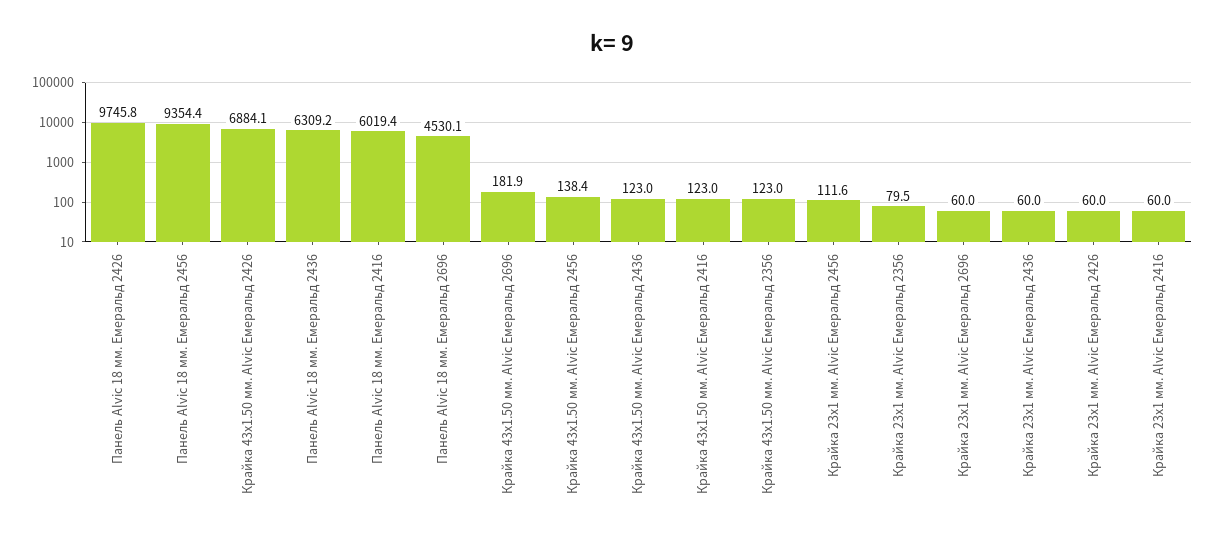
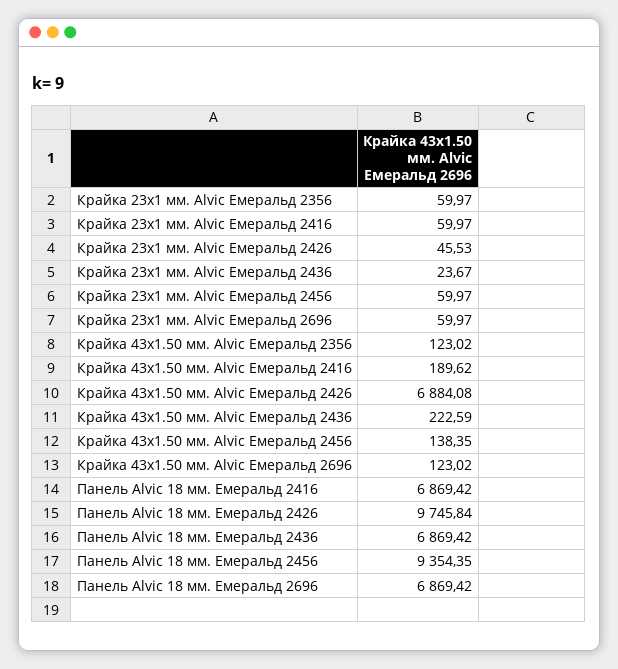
  {
    "Панель Alvic 18 мм. Емеральд 2426": 9745.84,
    "Панель Alvic 18 мм. Емеральд 2456": 9354.35,
    "Крайка 43x1.50 мм. Alvic Емеральд 2426": 6884.08,
-   "Панель Alvic 18 мм. Емеральд 2436": 6309.2,
+   "Панель Alvic 18 мм. Емеральд 2436": 6869.42,
-   "Панель Alvic 18 мм. Емеральд 2416": 6019.4,
+   "Панель Alvic 18 мм. Емеральд 2416": 6869.42,
-   "Панель Alvic 18 мм. Емеральд 2696": 4530.1,
+   "Панель Alvic 18 мм. Емеральд 2696": 6869.42,
-   "Крайка 43x1.50 мм. Alvic Емеральд 2696": 181.9,
+   "Крайка 43x1.50 мм. Alvic Емеральд 2696": 123.02,
    "Крайка 43x1.50 мм. Alvic Емеральд 2456": 138.35,
-   "Крайка 43x1.50 мм. Alvic Емеральд 2436": 123,
+   "Крайка 43x1.50 мм. Alvic Емеральд 2436": 222.59,
-   "Крайка 43x1.50 мм. Alvic Емеральд 2416": 123,
+   "Крайка 43x1.50 мм. Alvic Емеральд 2416": 189.62,
    "Крайка 43x1.50 мм. Alvic Емеральд 2356": 123.02,
-   "Крайка 23x1 мм. Alvic Емеральд 2456": 111.6,
+   "Крайка 23x1 мм. Alvic Емеральд 2456": 59.97,
-   "Крайка 23x1 мм. Alvic Емеральд 2356": 79.5,
+   "Крайка 23x1 мм. Alvic Емеральд 2356": 59.97,
    "Крайка 23x1 мм. Alvic Емеральд 2696": 59.97,
-   "Крайка 23x1 мм. Alvic Емеральд 2436": 60,
+   "Крайка 23x1 мм. Alvic Емеральд 2436": 23.67,
-   "Крайка 23x1 мм. Alvic Емеральд 2426": 60,
+   "Крайка 23x1 мм. Alvic Емеральд 2426": 45.53,
    "Крайка 23x1 мм. Alvic Емеральд 2416": 59.97
  }

